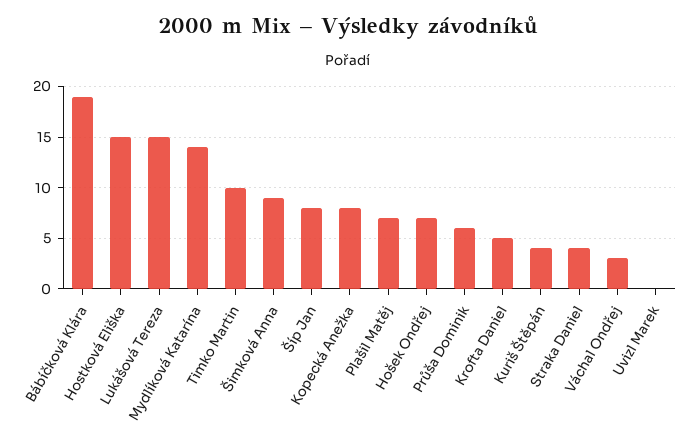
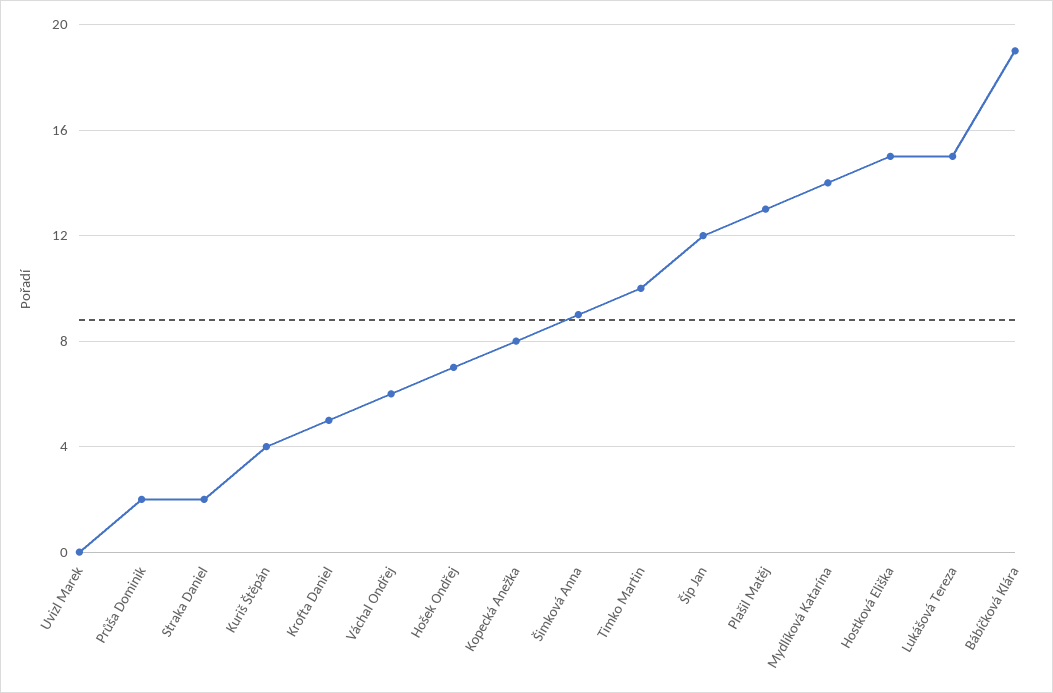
  {
    "Bábíčková Klára": 19,
    "Hostková Eliška": 15,
    "Lukášová Tereza": 15,
    "Mydlíková Katarína": 14,
    "Timko Martin": 10,
    "Šimková Anna": 9,
-   "Šíp Jan": 8,
+   "Šíp Jan": 12,
    "Kopecká Anežka": 8,
-   "Plašil Matěj": 7,
+   "Plašil Matěj": 13,
    "Hošek Ondřej": 7,
-   "Průša Dominik": 6,
+   "Průša Dominik": 2,
    "Krofta Daniel": 5,
    "Kuriš Štěpán": 4,
-   "Straka Daniel": 4,
+   "Straka Daniel": 2,
-   "Váchal Ondřej": 3,
+   "Váchal Ondřej": 6,
    "Uvizl Marek": 0
  }

